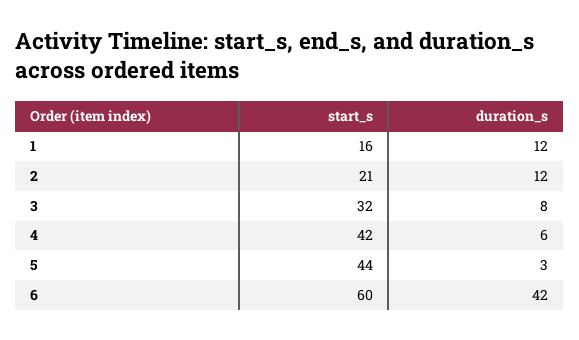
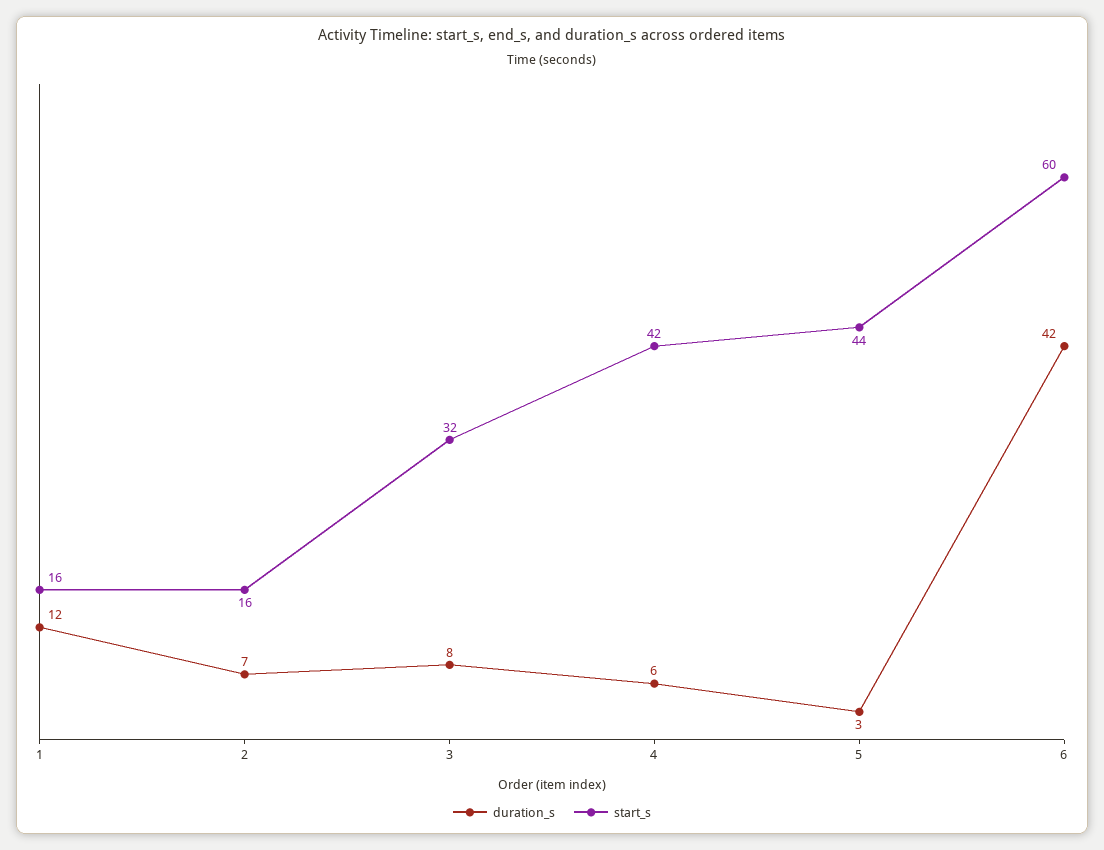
  {
    "start_s": {
      "1": 16,
-     "2": 21,
+     "2": 16,
      "3": 32,
      "4": 42,
      "5": 44,
      "6": 60
    },
    "duration_s": {
      "1": 12,
-     "2": 12,
+     "2": 7,
      "3": 8,
      "4": 6,
      "5": 3,
      "6": 42
    }
  }

